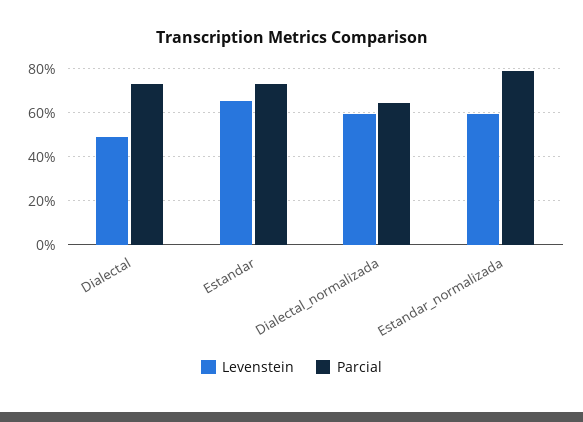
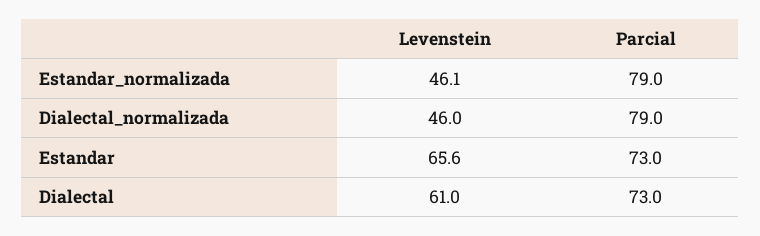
  {
    "Levenstein": {
-     "Dialectal": 50,
+     "Dialectal": 61,
      "Estandar": 65.6,
-     "Dialectal_normalizada": 60,
+     "Dialectal_normalizada": 46,
-     "Estandar_normalizada": 60
+     "Estandar_normalizada": 46.1
    },
    "Parcial": {
      "Dialectal": 73,
      "Estandar": 73,
-     "Dialectal_normalizada": 65,
+     "Dialectal_normalizada": 79,
      "Estandar_normalizada": 79
    }
  }

